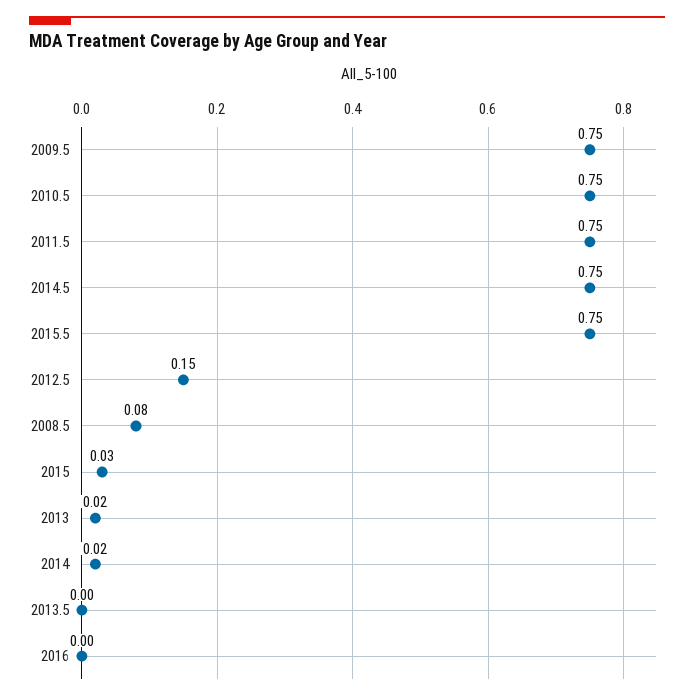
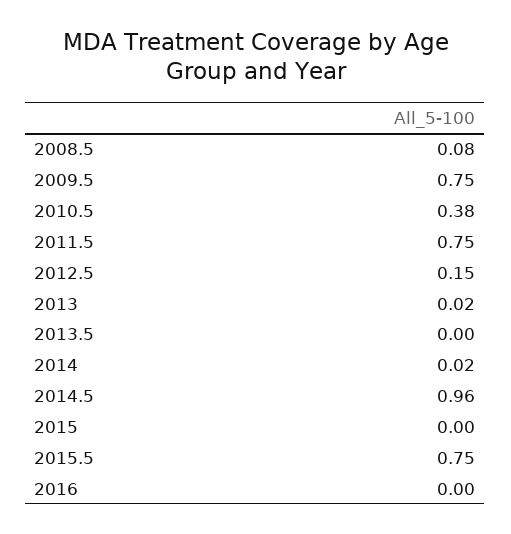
  {
    "2009.5": 0.75,
-   "2010.5": 0.75,
+   "2010.5": 0.38,
    "2011.5": 0.75,
-   "2014.5": 0.75,
+   "2014.5": 0.96,
    "2015.5": 0.75,
    "2012.5": 0.15,
    "2008.5": 0.08,
-   "2015": 0.03,
+   "2015": 0,
    "2013": 0.02,
    "2014": 0.02,
    "2013.5": 0,
    "2016": 0
  }

